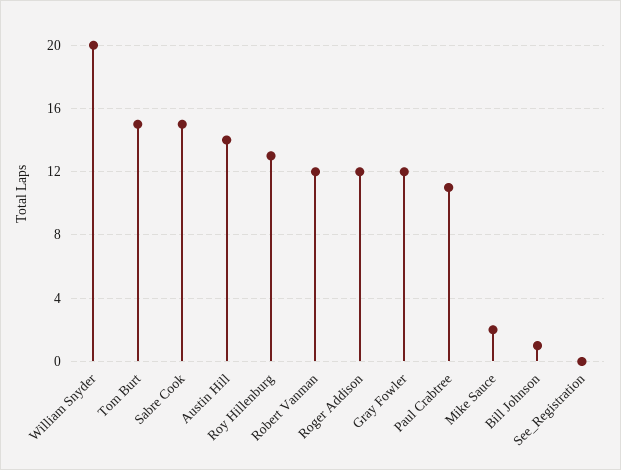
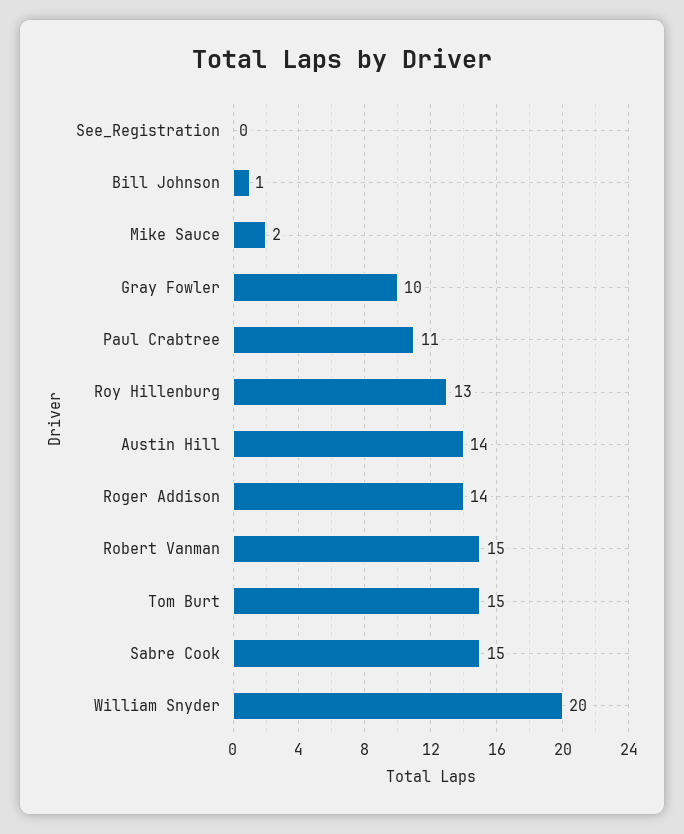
  {
    "William Snyder": 20,
    "Tom Burt": 15,
    "Sabre Cook": 15,
    "Austin Hill": 14,
    "Roy Hillenburg": 13,
-   "Robert Vanman": 12,
+   "Robert Vanman": 15,
-   "Roger Addison": 12,
+   "Roger Addison": 14,
-   "Gray Fowler": 12,
+   "Gray Fowler": 10,
    "Paul Crabtree": 11,
    "Mike Sauce": 2,
    "Bill Johnson": 1,
    "See_Registration": 0
  }

